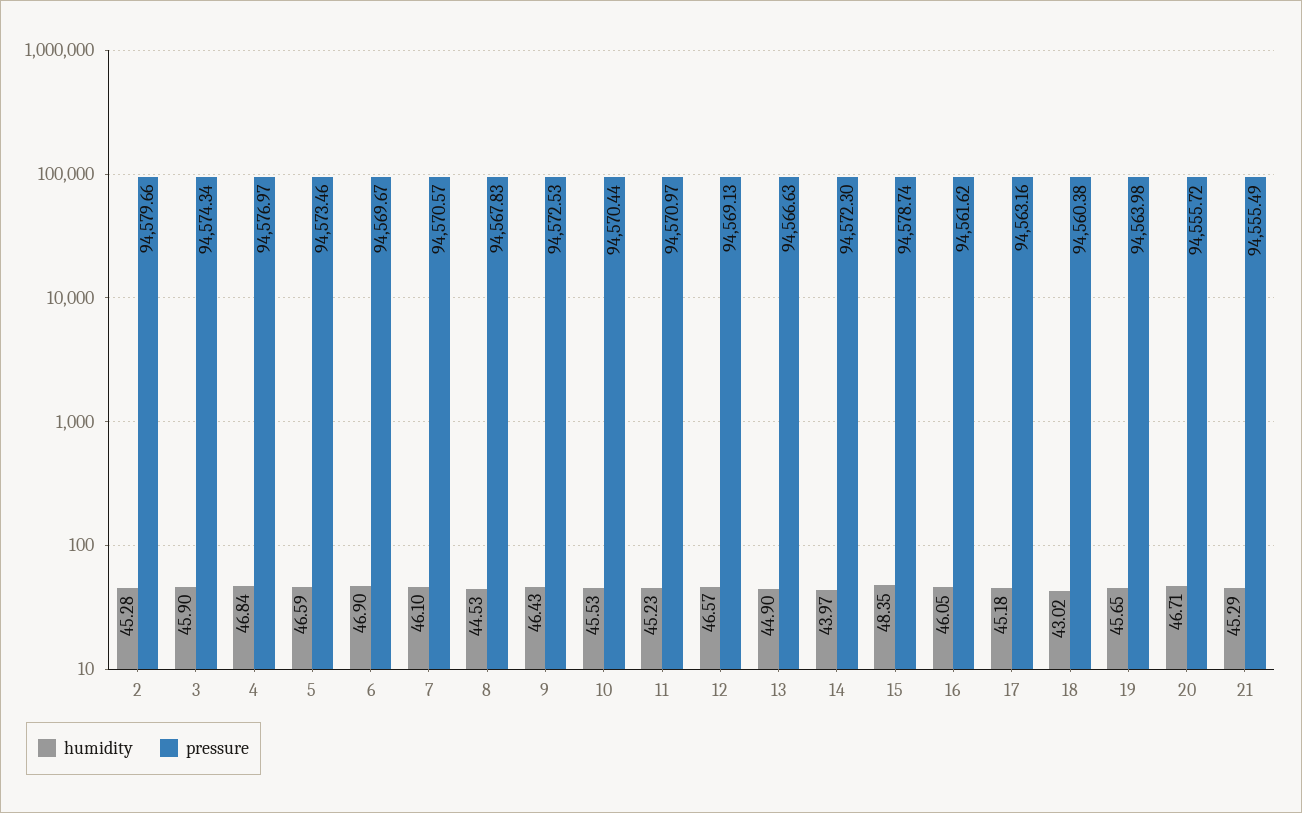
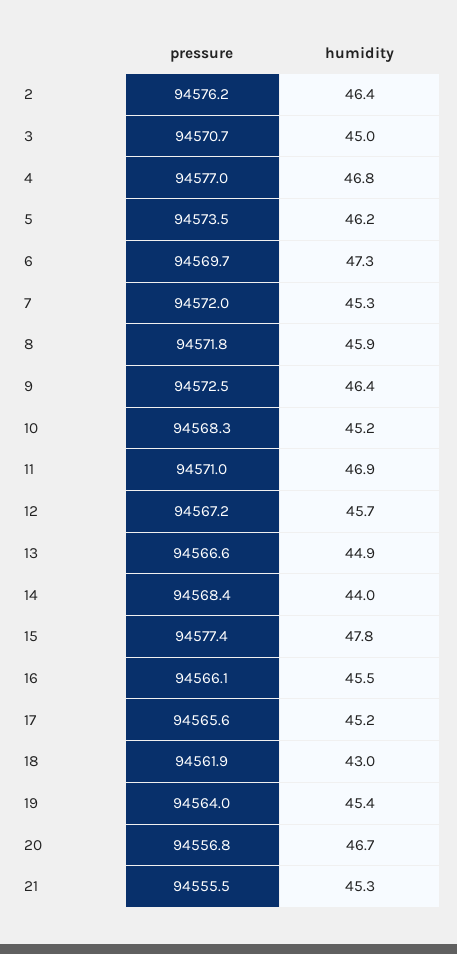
  {
    "humidity": {
-     "2": 45.28,
+     "2": 46.4,
-     "3": 45.9,
+     "3": 45,
      "4": 46.84,
-     "5": 46.59,
+     "5": 46.2,
-     "6": 46.9,
+     "6": 47.3,
-     "7": 46.1,
+     "7": 45.3,
-     "8": 44.53,
+     "8": 45.9,
      "9": 46.43,
-     "10": 45.53,
+     "10": 45.2,
-     "11": 45.23,
+     "11": 46.9,
-     "12": 46.57,
+     "12": 45.7,
      "13": 44.9,
      "14": 43.97,
-     "15": 48.35,
+     "15": 47.8,
-     "16": 46.05,
+     "16": 45.5,
      "17": 45.18,
      "18": 43.02,
-     "19": 45.65,
+     "19": 45.4,
      "20": 46.71,
      "21": 45.29
    },
    "pressure": {
-     "2": 94579.66,
+     "2": 94576.2,
-     "3": 94574.34,
+     "3": 94570.7,
      "4": 94576.97,
      "5": 94573.46,
      "6": 94569.67,
-     "7": 94570.57,
+     "7": 94572,
-     "8": 94567.83,
+     "8": 94571.8,
      "9": 94572.53,
-     "10": 94570.44,
+     "10": 94568.3,
      "11": 94570.97,
-     "12": 94569.13,
+     "12": 94567.2,
      "13": 94566.63,
-     "14": 94572.3,
+     "14": 94568.4,
-     "15": 94578.74,
+     "15": 94577.4,
-     "16": 94561.62,
+     "16": 94566.1,
-     "17": 94563.16,
+     "17": 94565.6,
-     "18": 94560.38,
+     "18": 94561.9,
      "19": 94563.98,
-     "20": 94555.72,
+     "20": 94556.8,
      "21": 94555.49
    }
  }

